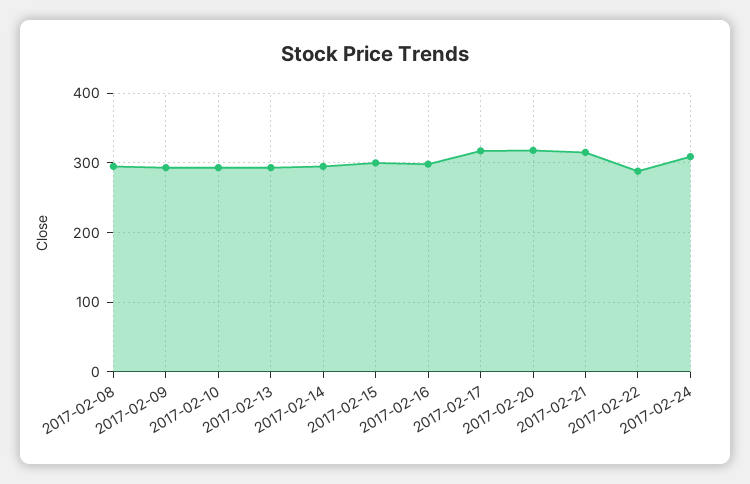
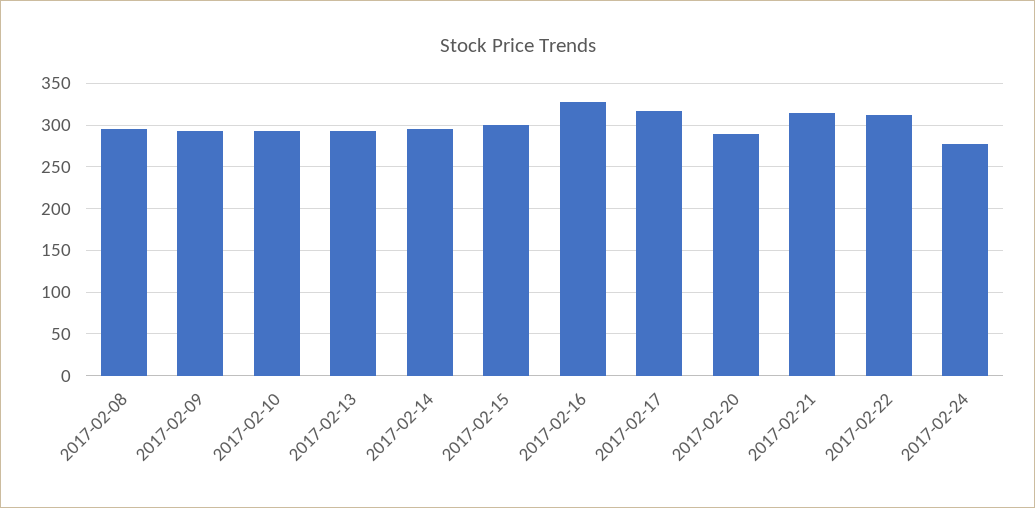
  {
    "2017-02-08": 300,
    "2017-02-09": 290,
    "2017-02-10": 290,
    "2017-02-13": 290,
    "2017-02-14": 300,
    "2017-02-15": 300,
-   "2017-02-16": 300,
+   "2017-02-16": 330,
    "2017-02-17": 320,
-   "2017-02-20": 320,
+   "2017-02-20": 290,
    "2017-02-21": 320,
-   "2017-02-22": 290,
+   "2017-02-22": 310,
-   "2017-02-24": 310
+   "2017-02-24": 280
  }

